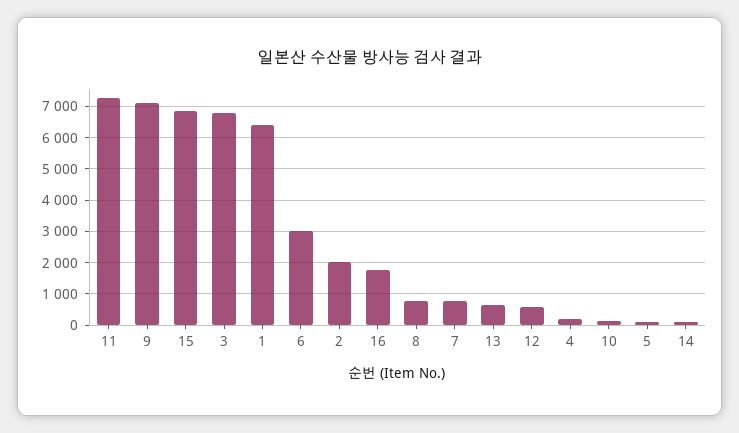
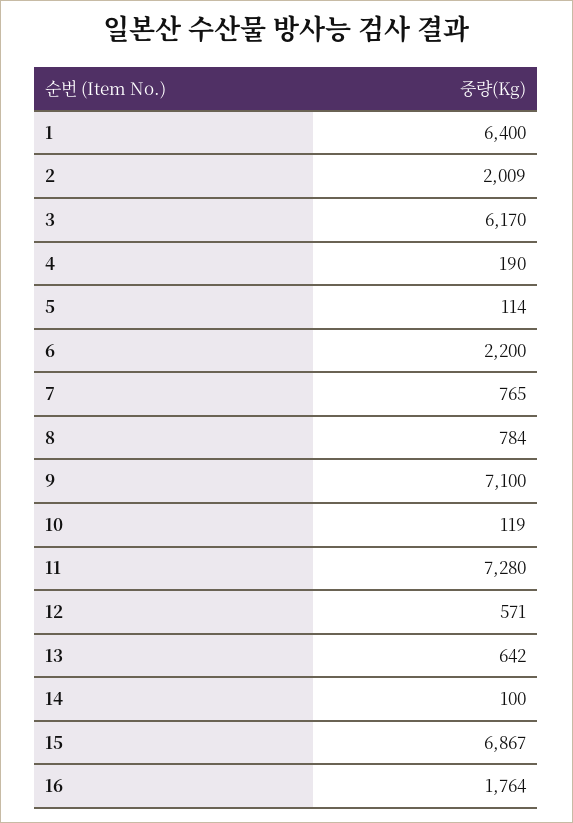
  {
    "11": 7280,
    "9": 7100,
    "15": 6867,
-   "3": 6800,
+   "3": 6170,
    "1": 6400,
-   "6": 3000,
+   "6": 2200,
    "2": 2009,
    "16": 1764,
    "8": 784,
    "7": 765,
    "13": 642,
    "12": 571,
    "4": 190,
    "10": 119,
    "5": 114,
    "14": 100
  }

